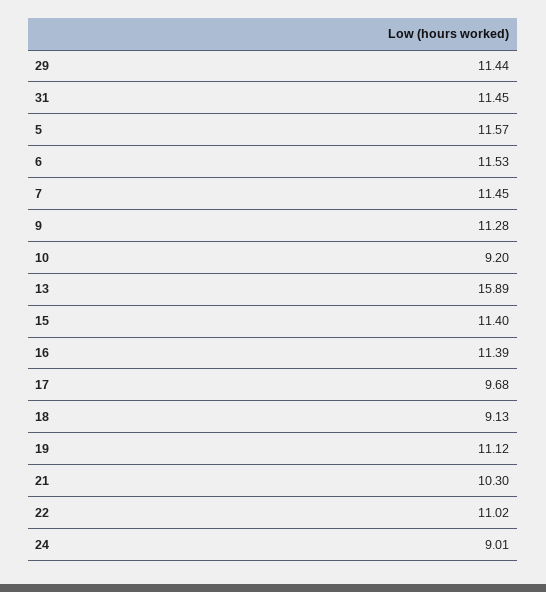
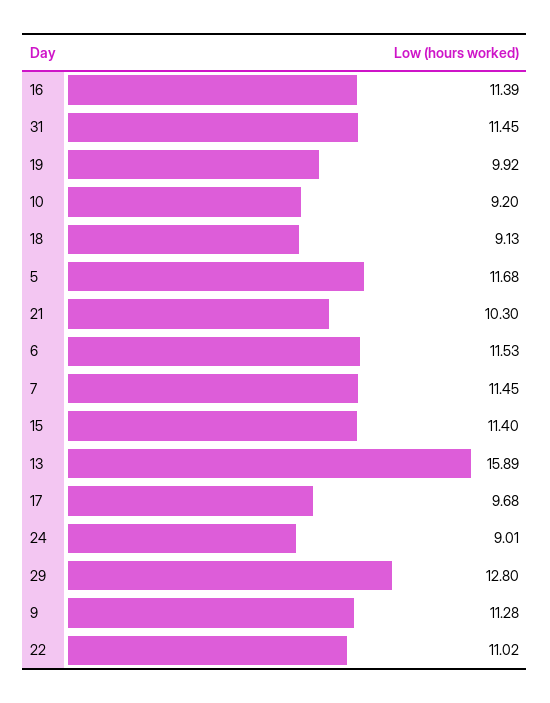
  {
-   "29": 11.44,
+   "29": 12.8,
    "31": 11.45,
-   "5": 11.57,
+   "5": 11.68,
    "6": 11.53,
    "7": 11.45,
    "9": 11.28,
    "10": 9.2,
    "13": 15.89,
    "15": 11.4,
    "16": 11.39,
    "17": 9.68,
    "18": 9.13,
-   "19": 11.12,
+   "19": 9.92,
    "21": 10.3,
    "22": 11.02,
    "24": 9.01
  }

